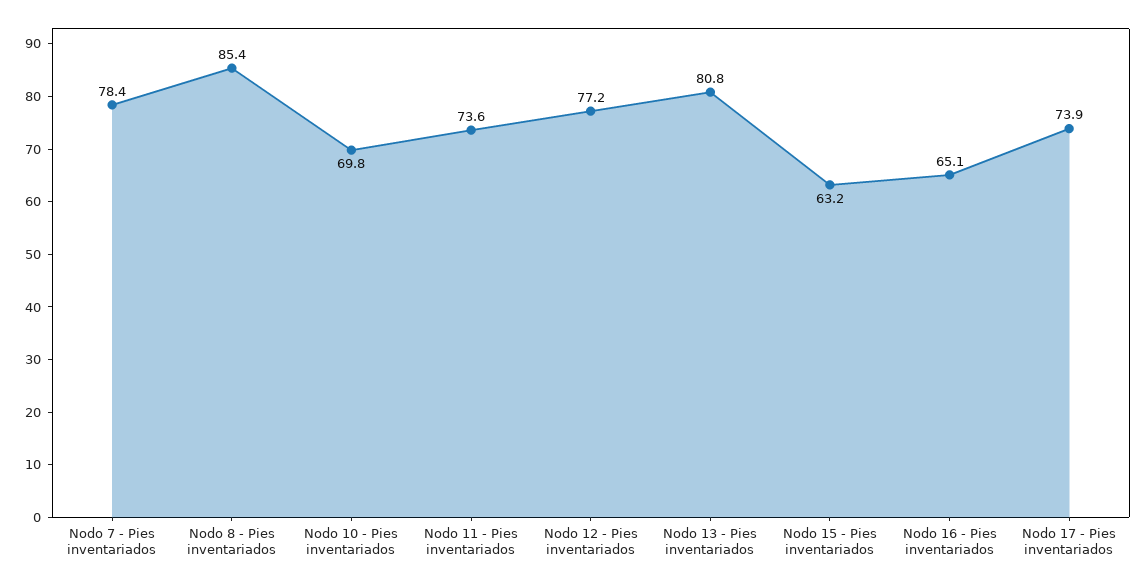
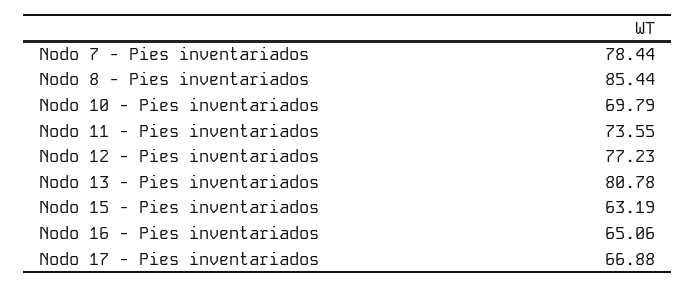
  {
    "Nodo 7 - Pies inventariados": 78.44,
    "Nodo 8 - Pies inventariados": 85.44,
    "Nodo 10 - Pies inventariados": 69.79,
    "Nodo 11 - Pies inventariados": 73.55,
    "Nodo 12 - Pies inventariados": 77.23,
    "Nodo 13 - Pies inventariados": 80.78,
    "Nodo 15 - Pies inventariados": 63.19,
    "Nodo 16 - Pies inventariados": 65.06,
-   "Nodo 17 - Pies inventariados": 73.9
+   "Nodo 17 - Pies inventariados": 66.88
  }

